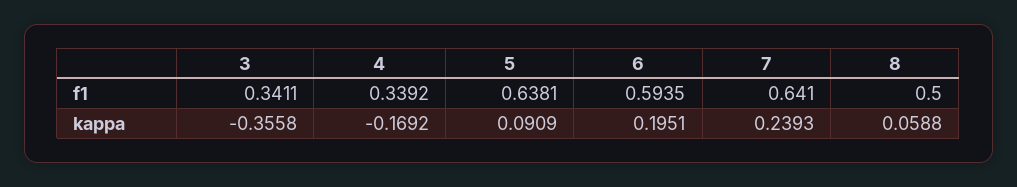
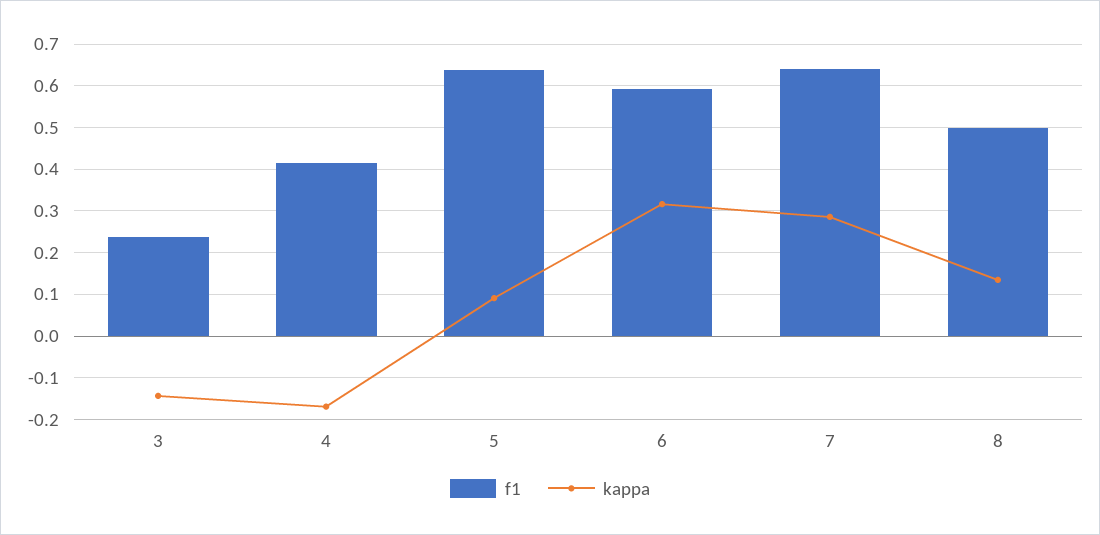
  {
    "f1": {
-     "3": 0.3411,
+     "3": 0.24,
-     "4": 0.3392,
+     "4": 0.42,
      "5": 0.6381,
      "6": 0.5935,
      "7": 0.641,
      "8": 0.5
    },
    "kappa": {
-     "3": -0.3558,
+     "3": -0.14,
      "4": -0.1692,
      "5": 0.0909,
-     "6": 0.1951,
+     "6": 0.32,
-     "7": 0.2393,
+     "7": 0.28,
-     "8": 0.0588
+     "8": 0.14
    }
  }

